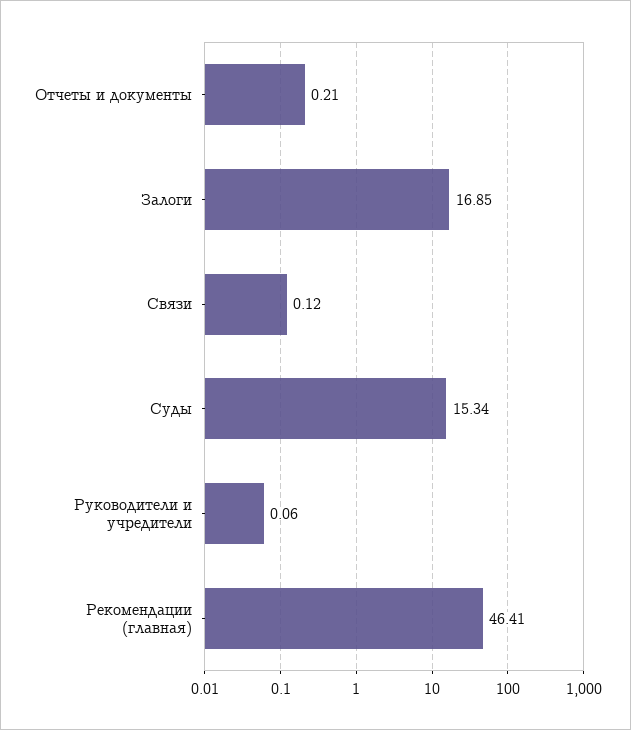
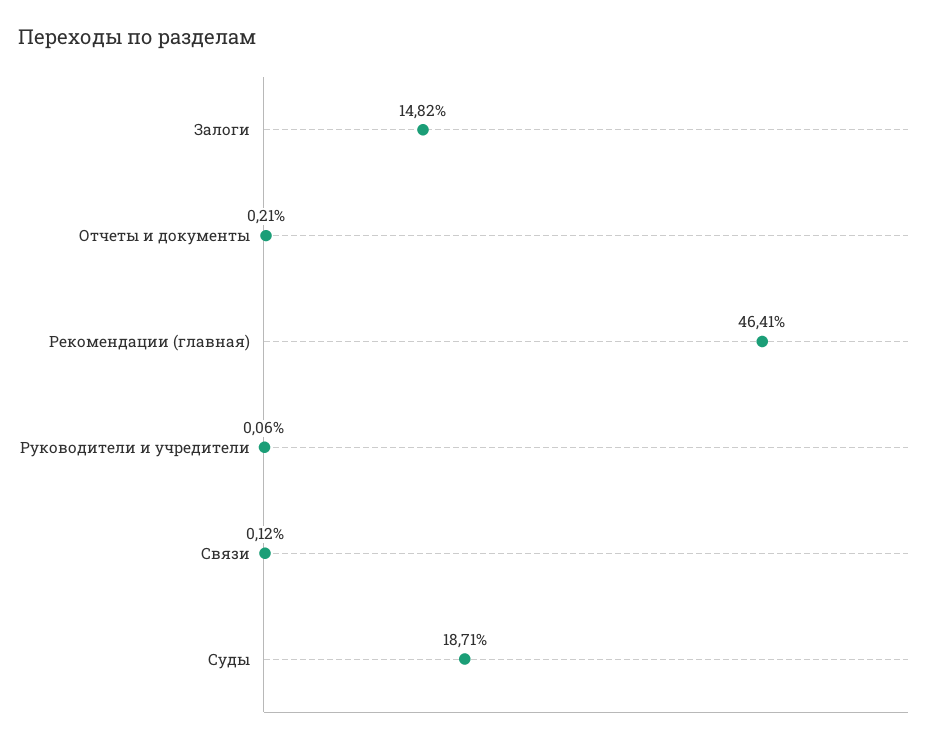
  {
    "Отчеты и документы": 0.21,
-   "Залоги": 16.85,
+   "Залоги": 14.82,
    "Связи": 0.12,
-   "Суды": 15.34,
+   "Суды": 18.71,
    "Руководители и учредители": 0.06,
    "Рекомендации (главная)": 46.41
  }

